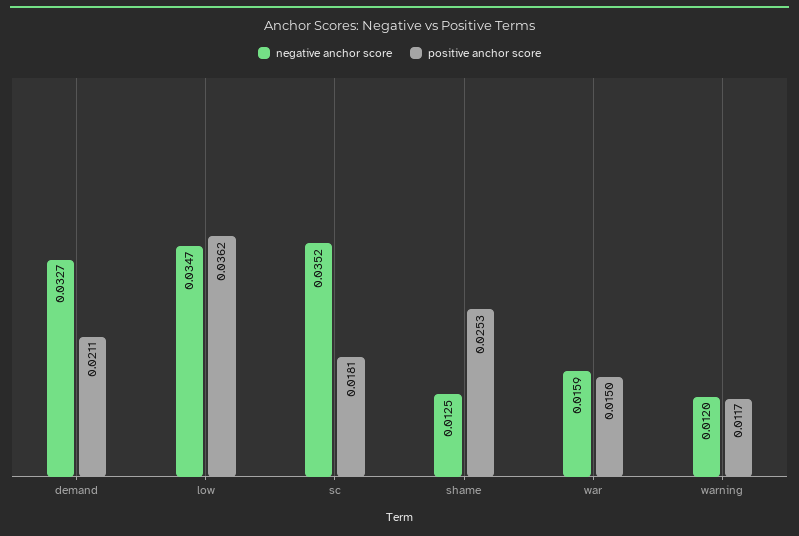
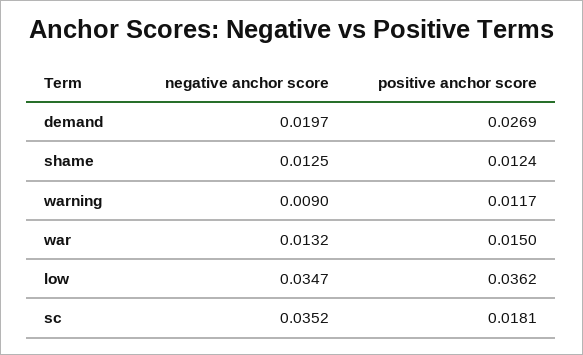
  {
    "negative anchor score": {
-     "demand": 0.0327,
+     "demand": 0.0197,
      "low": 0.0347,
      "sc": 0.0352,
      "shame": 0.0125,
-     "war": 0.0159,
+     "war": 0.0132,
-     "warning": 0.012
+     "warning": 0.009
    },
    "positive anchor score": {
-     "demand": 0.0211,
+     "demand": 0.0269,
      "low": 0.0362,
      "sc": 0.0181,
-     "shame": 0.0253,
+     "shame": 0.0124,
      "war": 0.015,
      "warning": 0.0117
    }
  }

